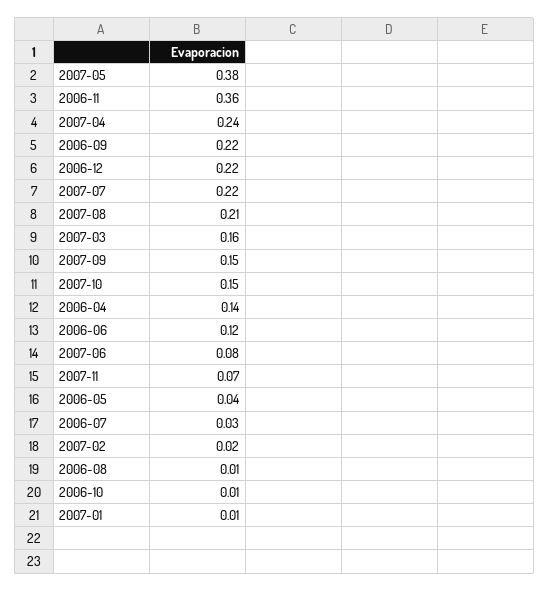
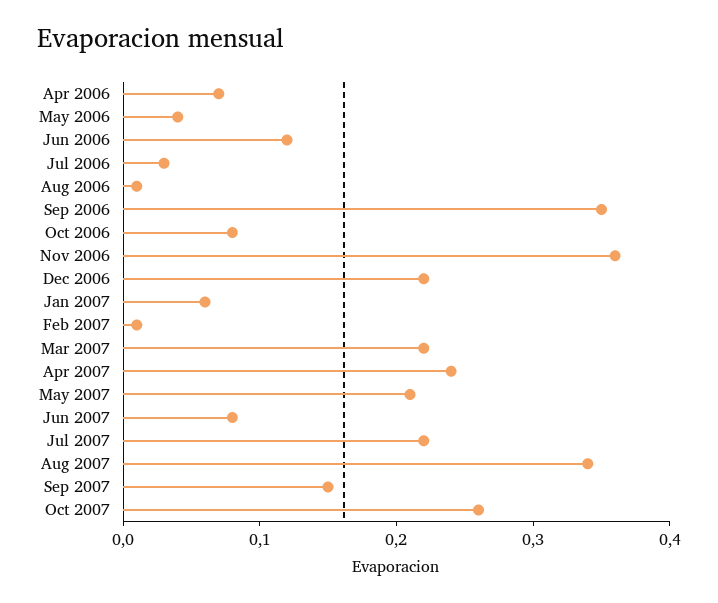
  {
-   "2007-05": 0.38,
+   "2007-05": 0.21,
    "2006-11": 0.36,
    "2007-04": 0.24,
-   "2006-09": 0.22,
+   "2006-09": 0.35,
    "2006-12": 0.22,
    "2007-07": 0.22,
-   "2007-08": 0.21,
+   "2007-08": 0.34,
-   "2007-03": 0.16,
+   "2007-03": 0.22,
    "2007-09": 0.15,
-   "2007-10": 0.15,
+   "2007-10": 0.26,
-   "2006-04": 0.14,
+   "2006-04": 0.07,
    "2006-06": 0.12,
    "2007-06": 0.08,
-   "2007-11": 0.07,
    "2006-05": 0.04,
    "2006-07": 0.03,
-   "2007-02": 0.02,
+   "2007-02": 0.01,
    "2006-08": 0.01,
-   "2006-10": 0.01,
+   "2006-10": 0.08,
-   "2007-01": 0.01
+   "2007-01": 0.06
  }

